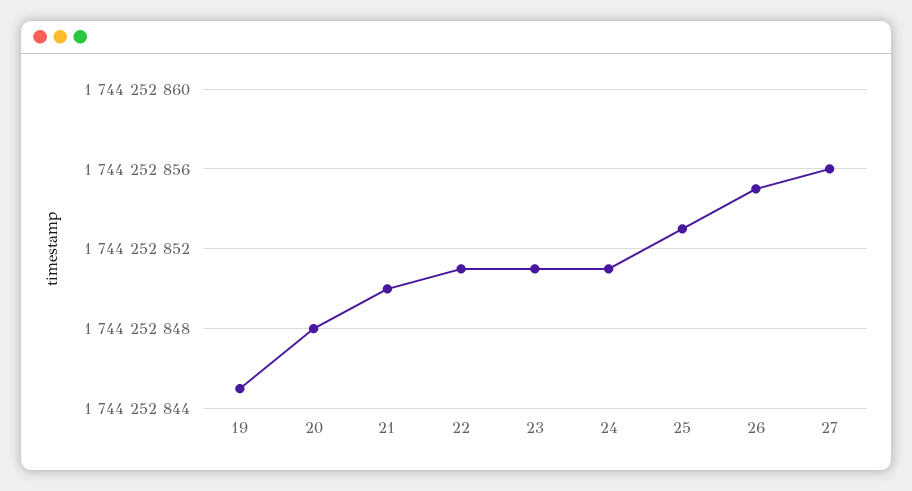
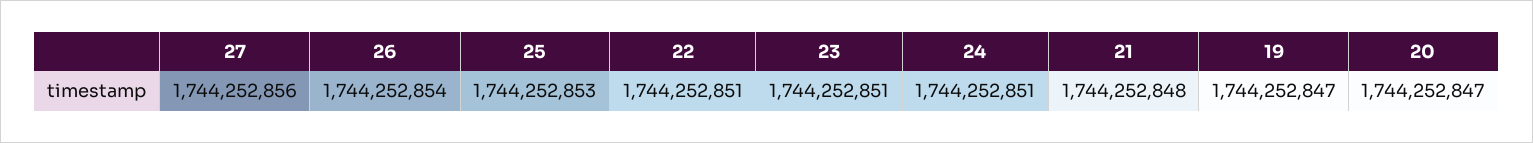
  {
-   "19": 1744252845,
+   "19": 1744252847,
-   "20": 1744252848,
+   "20": 1744252847,
-   "21": 1744252850,
+   "21": 1744252848,
    "22": 1744252851,
    "23": 1744252851,
    "24": 1744252851,
    "25": 1744252853,
-   "26": 1744252855,
+   "26": 1744252854,
    "27": 1744252856
  }

